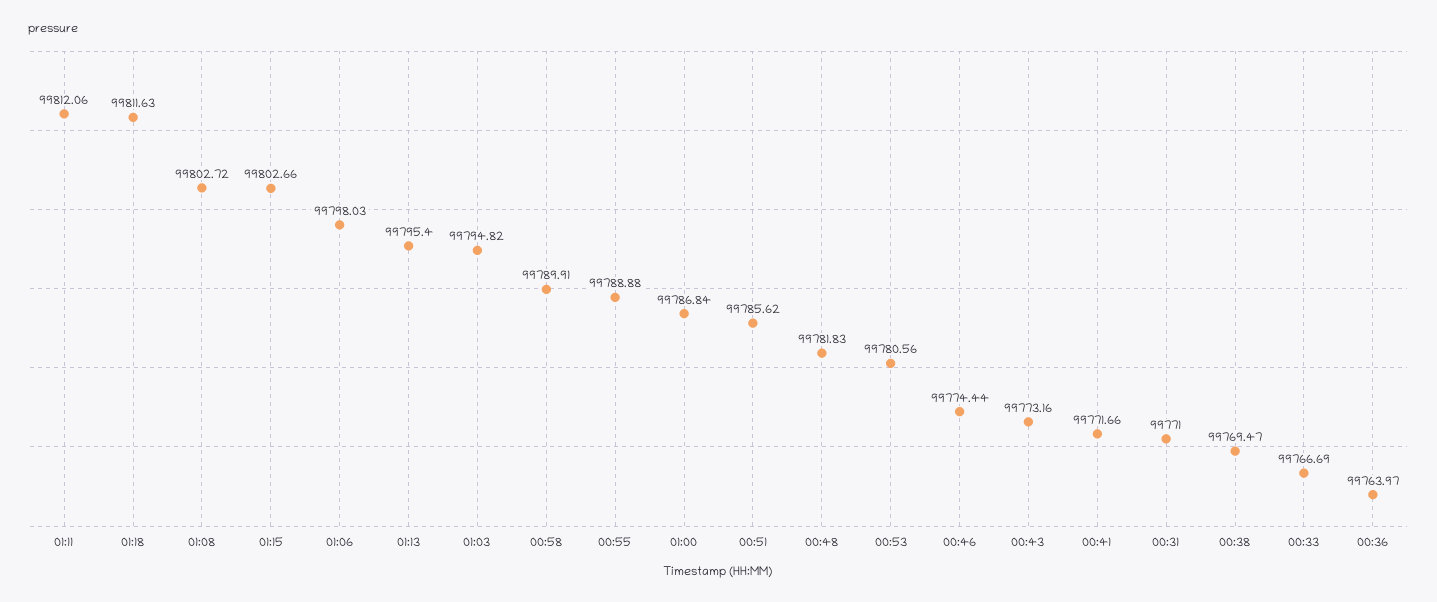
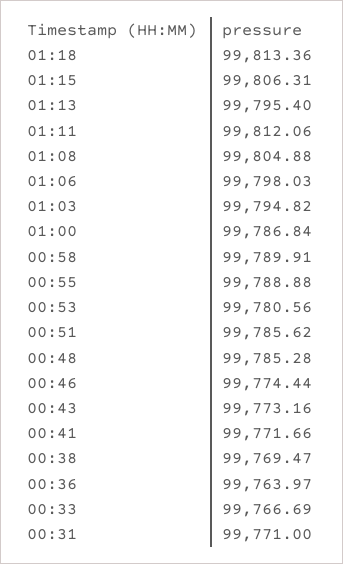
  {
    "01:11": 99812.06,
-   "01:18": 99811.63,
+   "01:18": 99813.36,
-   "01:08": 99802.72,
+   "01:08": 99804.88,
-   "01:15": 99802.66,
+   "01:15": 99806.31,
    "01:06": 99798.03,
    "01:13": 99795.4,
    "01:03": 99794.82,
    "00:58": 99789.91,
    "00:55": 99788.88,
    "01:00": 99786.84,
    "00:51": 99785.62,
-   "00:48": 99781.83,
+   "00:48": 99785.28,
    "00:53": 99780.56,
    "00:46": 99774.44,
    "00:43": 99773.16,
    "00:41": 99771.66,
    "00:31": 99771,
    "00:38": 99769.47,
    "00:33": 99766.69,
    "00:36": 99763.97
  }

